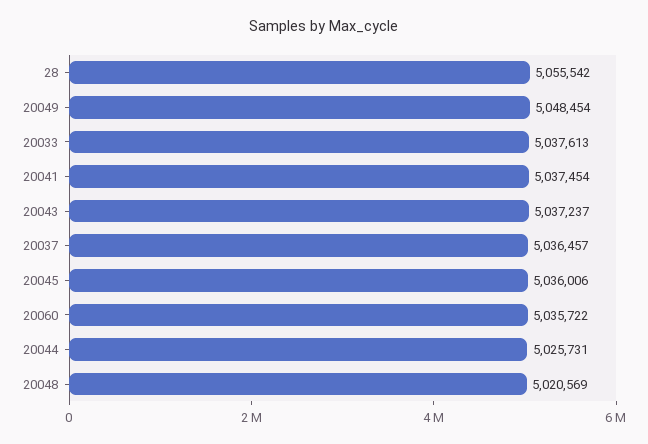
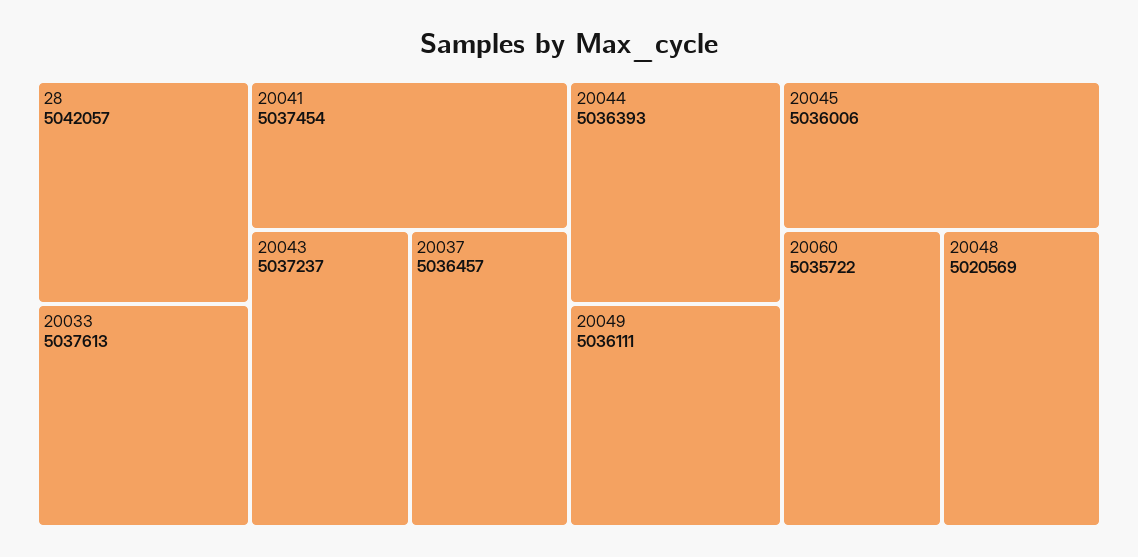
  {
-   "28": 5055542,
+   "28": 5042057,
-   "20049": 5048454,
+   "20049": 5036111,
    "20033": 5037613,
    "20041": 5037454,
    "20043": 5037237,
    "20037": 5036457,
    "20045": 5036006,
    "20060": 5035722,
-   "20044": 5025731,
+   "20044": 5036393,
    "20048": 5020569
  }

